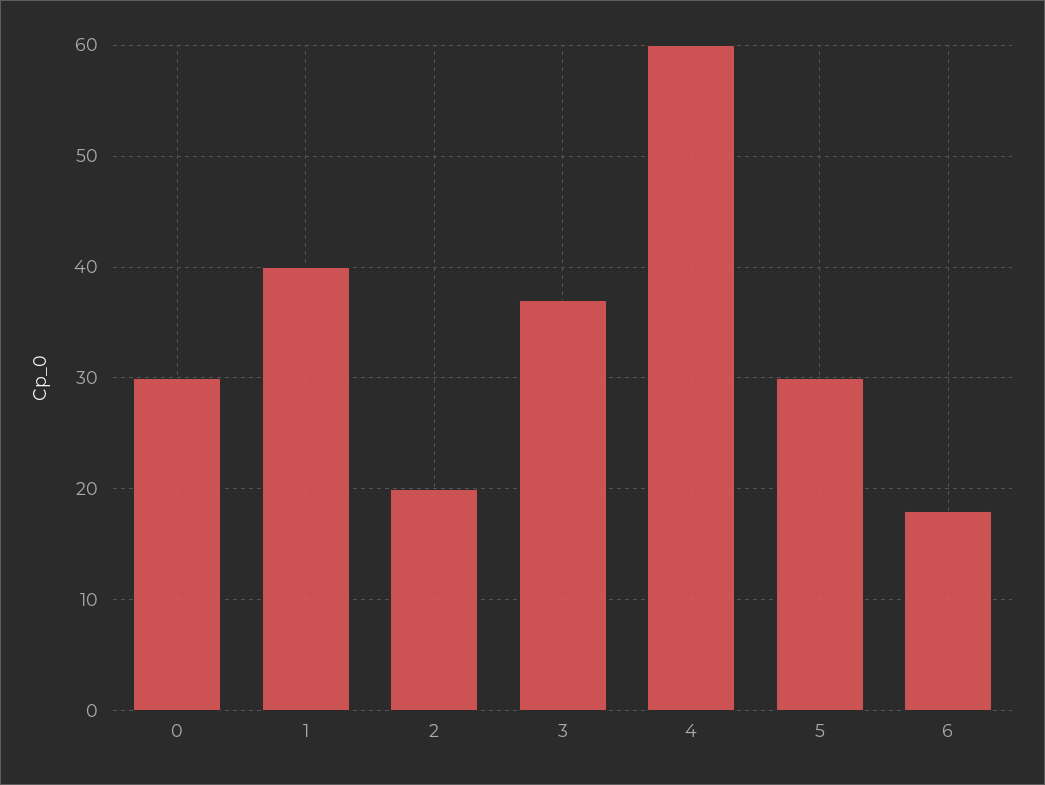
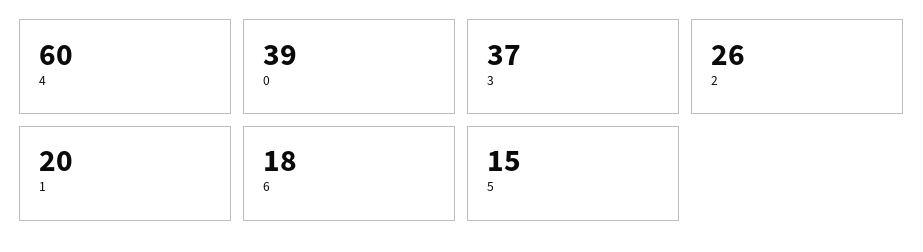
  {
-   "0": 30,
+   "0": 39,
-   "1": 40,
+   "1": 20,
-   "2": 20,
+   "2": 26,
    "3": 37,
    "4": 60,
-   "5": 30,
+   "5": 15,
    "6": 18
  }

